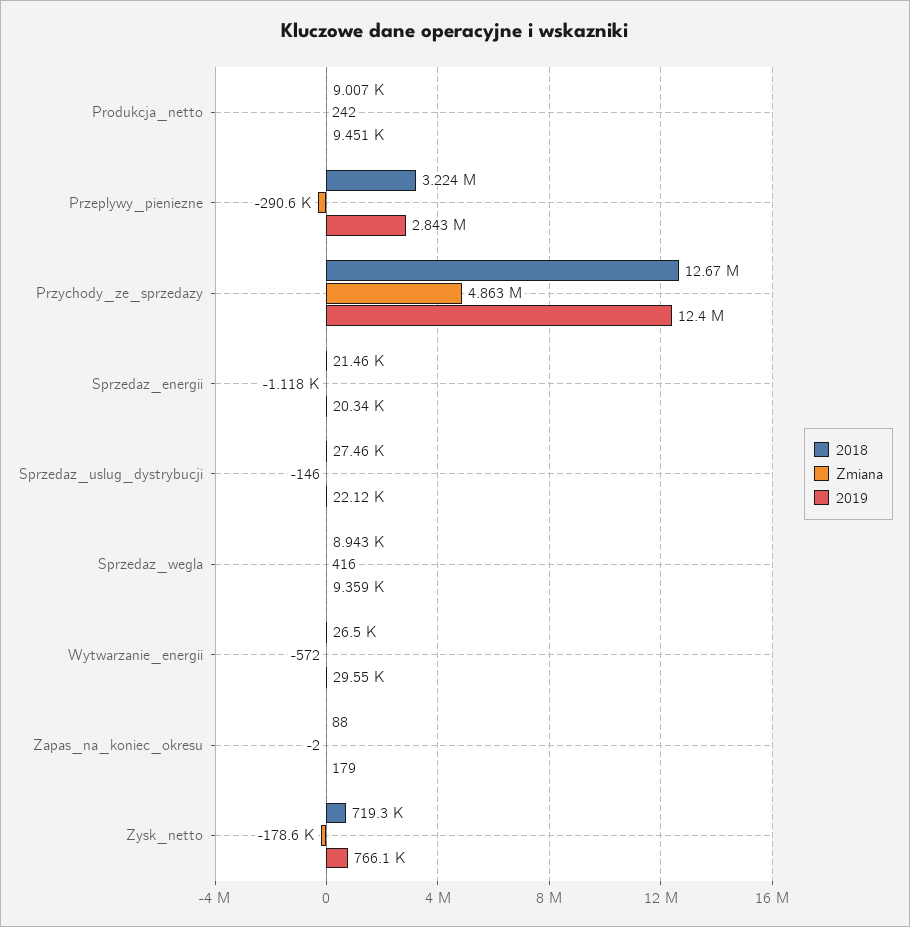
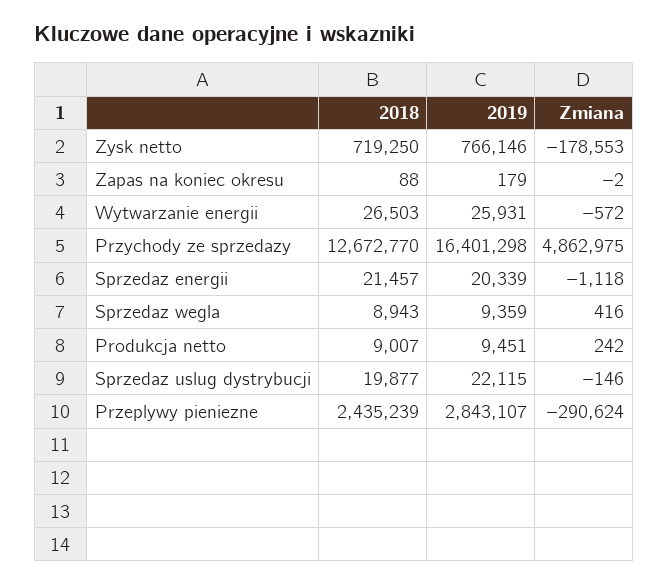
  {
    "2018": {
      "Produkcja_netto": 9007,
-     "Przeplywy_pieniezne": 3224000,
+     "Przeplywy_pieniezne": 2435239,
      "Przychody_ze_sprzedazy": 12672770,
      "Sprzedaz_energii": 21457,
-     "Sprzedaz_uslug_dystrybucji": 27460,
+     "Sprzedaz_uslug_dystrybucji": 19877,
      "Sprzedaz_wegla": 8943,
      "Wytwarzanie_energii": 26503,
      "Zapas_na_koniec_okresu": 88,
      "Zysk_netto": 719250
    },
    "Zmiana": {
      "Produkcja_netto": 242,
      "Przeplywy_pieniezne": -290624,
      "Przychody_ze_sprzedazy": 4862975,
      "Sprzedaz_energii": -1118,
      "Sprzedaz_uslug_dystrybucji": -146,
      "Sprzedaz_wegla": 416,
      "Wytwarzanie_energii": -572,
      "Zapas_na_koniec_okresu": -2,
      "Zysk_netto": -178553
    },
    "2019": {
      "Produkcja_netto": 9451,
      "Przeplywy_pieniezne": 2843107,
-     "Przychody_ze_sprzedazy": 12400000,
+     "Przychody_ze_sprzedazy": 16401298,
      "Sprzedaz_energii": 20339,
      "Sprzedaz_uslug_dystrybucji": 22115,
      "Sprzedaz_wegla": 9359,
-     "Wytwarzanie_energii": 29550,
+     "Wytwarzanie_energii": 25931,
      "Zapas_na_koniec_okresu": 179,
      "Zysk_netto": 766146
    }
  }

